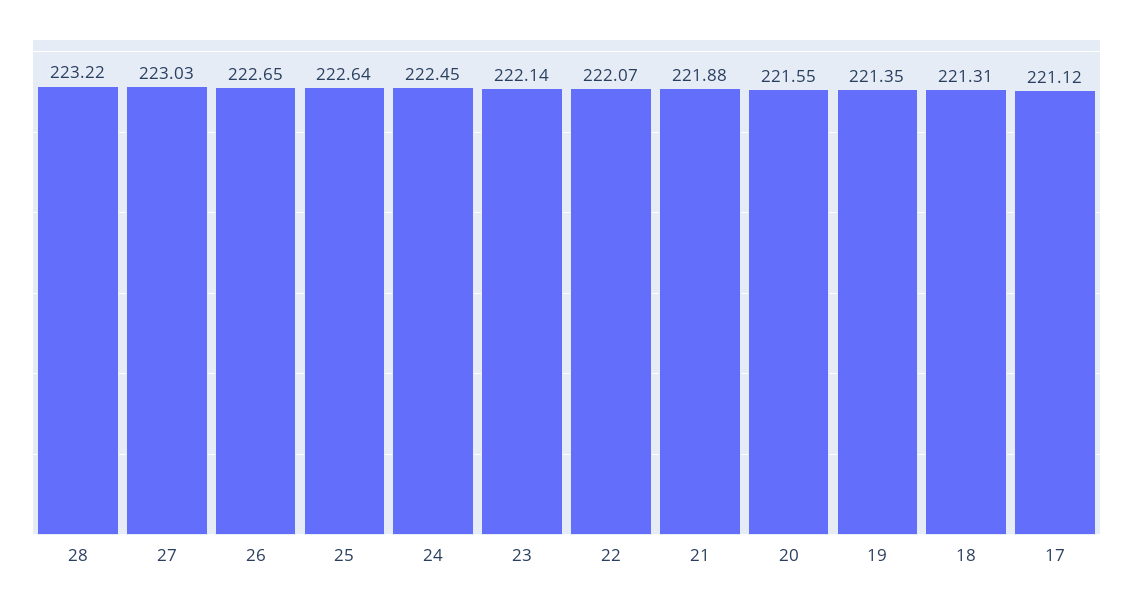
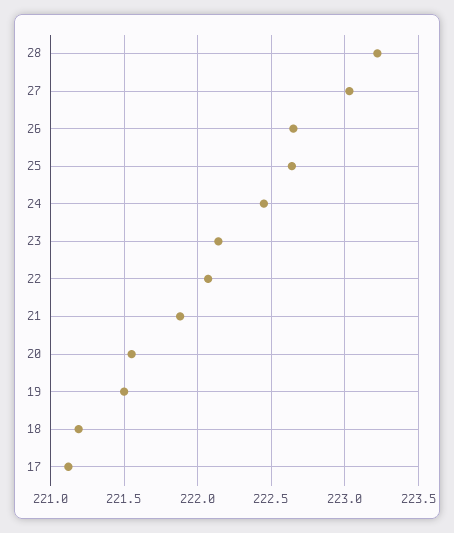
  {
    "28": 223.22,
    "27": 223.03,
    "26": 222.65,
    "25": 222.64,
    "24": 222.45,
    "23": 222.14,
    "22": 222.07,
    "21": 221.88,
    "20": 221.55,
-   "19": 221.35,
+   "19": 221.5,
-   "18": 221.31,
+   "18": 221.2,
    "17": 221.12
  }

